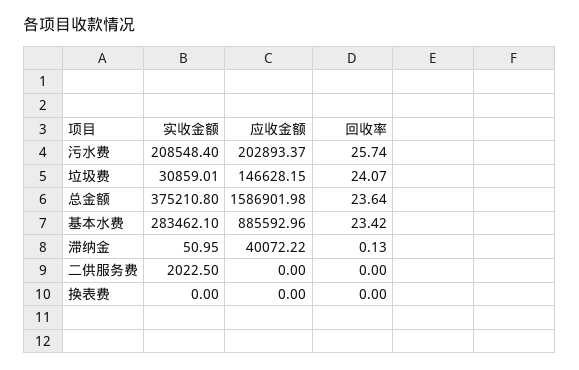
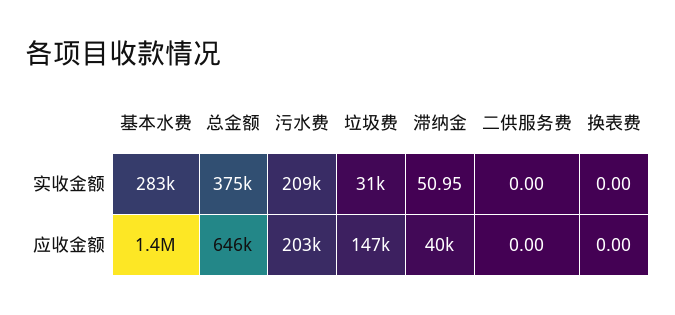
  {
    "实收金额": {
      "污水费": 208548.4,
      "垃圾费": 30859.01,
      "总金额": 375210.8,
      "基本水费": 283462.1,
      "滞纳金": 50.95,
-     "二供服务费": 2022.5,
+     "二供服务费": 0,
      "换表费": 0
    },
    "应收金额": {
      "污水费": 202893.37,
      "垃圾费": 146628.15,
-     "总金额": 1586901.98,
+     "总金额": 646000,
-     "基本水费": 885592.96,
+     "基本水费": 1400000,
      "滞纳金": 40072.22,
      "二供服务费": 0,
      "换表费": 0
-   },
+   }
-   "回收率": {
-     "污水费": 25.74,
-     "垃圾费": 24.07,
-     "总金额": 23.64,
-     "基本水费": 23.42,
-     "滞纳金": 0.13,
-     "二供服务费": 0,
-     "换表费": 0
-   }
  }

